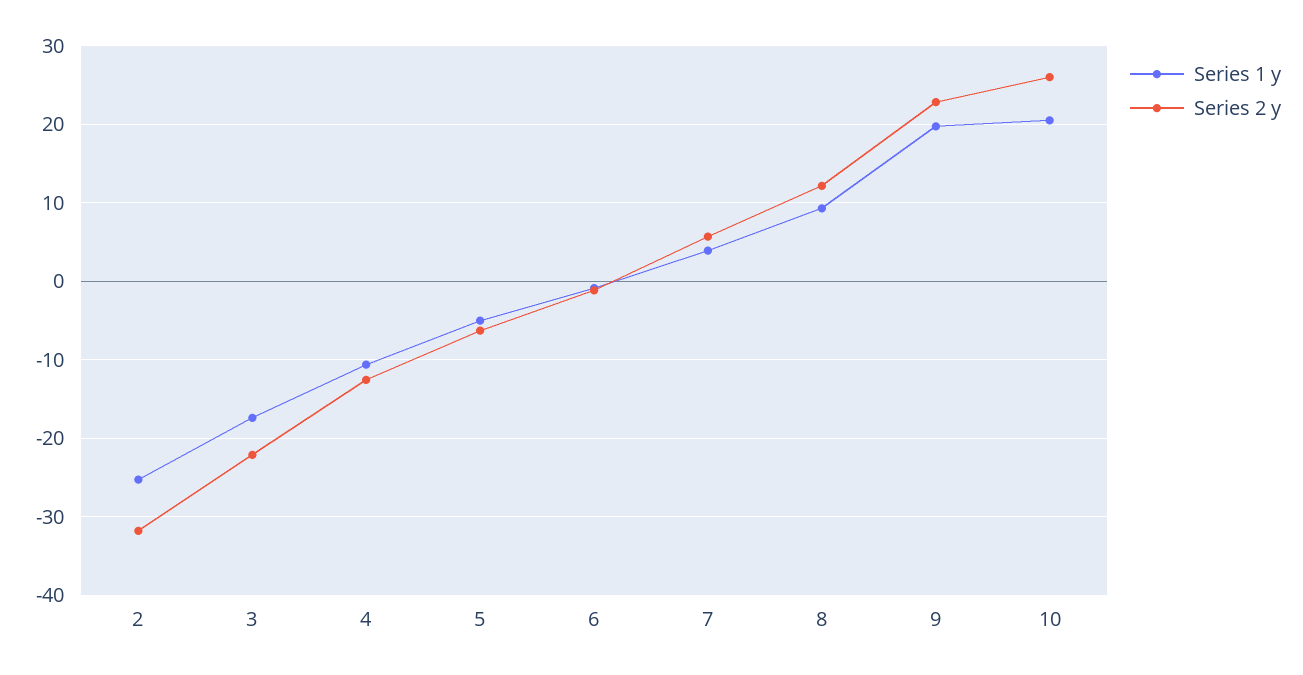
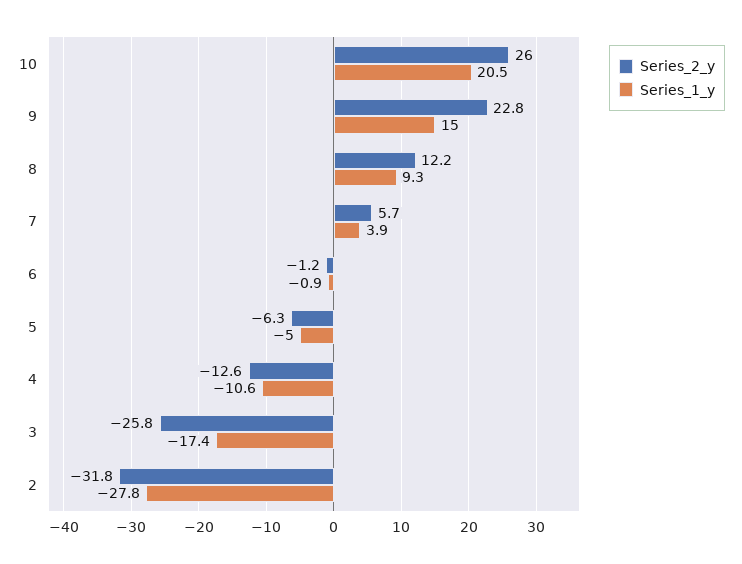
  {
    "Series 1 y": {
-     "2": -25,
+     "2": -27.8,
      "3": -17.4,
      "4": -10.6,
      "5": -5,
      "6": -0.9,
      "7": 3.9,
      "8": 9.3,
-     "9": 20,
+     "9": 15,
      "10": 20.5
    },
    "Series 2 y": {
      "2": -31.8,
-     "3": -22,
+     "3": -25.8,
      "4": -12.6,
      "5": -6.3,
      "6": -1.2,
      "7": 5.7,
      "8": 12.2,
      "9": 22.8,
      "10": 26
    }
  }

